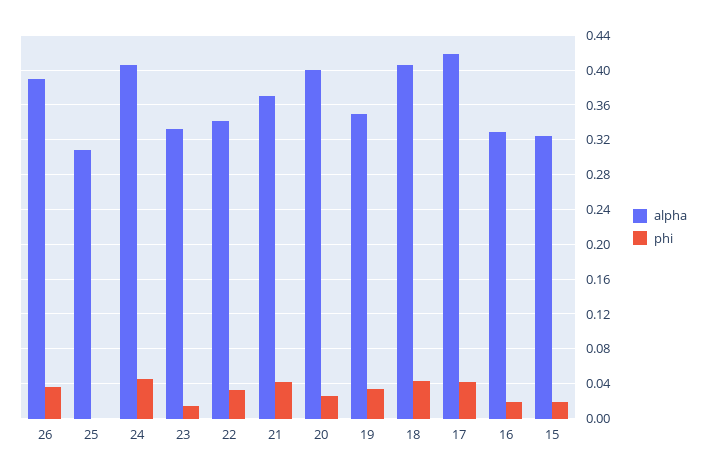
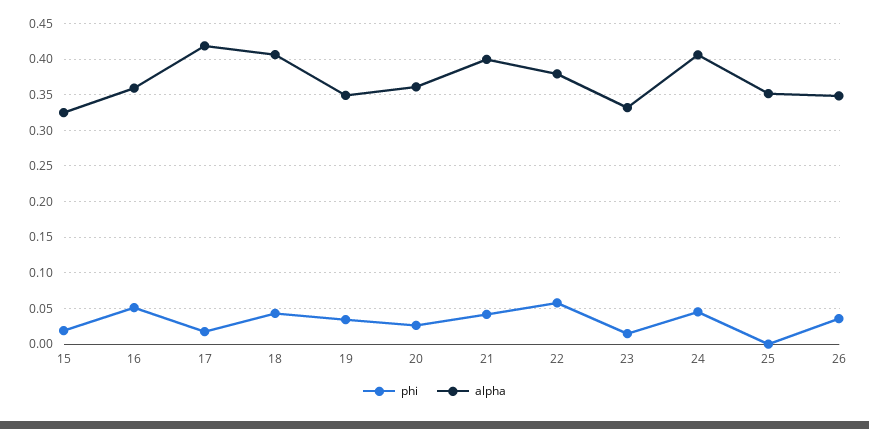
  {
    "alpha": {
-     "26": 0.39,
+     "26": 0.35,
-     "25": 0.31,
+     "25": 0.35,
      "24": 0.41,
      "23": 0.33,
-     "22": 0.34,
+     "22": 0.38,
-     "21": 0.37,
+     "21": 0.4,
-     "20": 0.4,
+     "20": 0.36,
      "19": 0.35,
      "18": 0.41,
      "17": 0.42,
-     "16": 0.33,
+     "16": 0.36,
      "15": 0.32
    },
    "phi": {
      "26": 0.04,
      "25": 0,
      "24": 0.05,
      "23": 0.01,
-     "22": 0.03,
+     "22": 0.06,
      "21": 0.04,
      "20": 0.03,
      "19": 0.03,
      "18": 0.04,
-     "17": 0.04,
+     "17": 0.02,
-     "16": 0.02,
+     "16": 0.05,
      "15": 0.02
    }
  }

